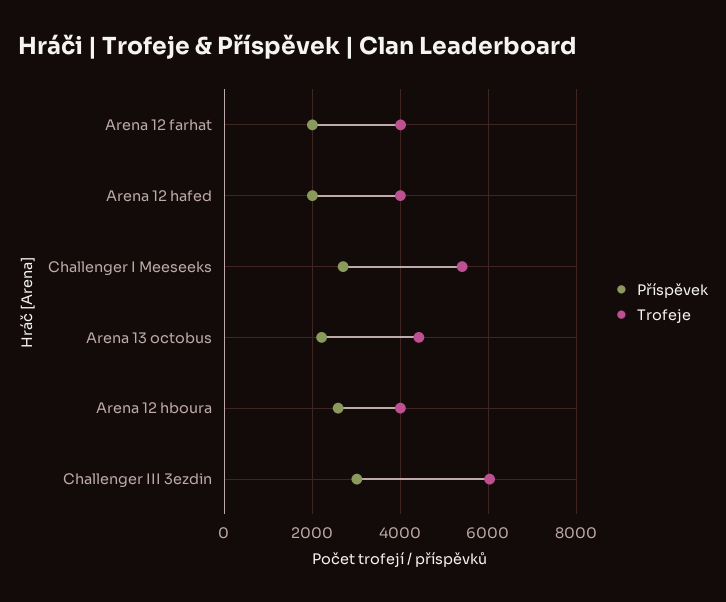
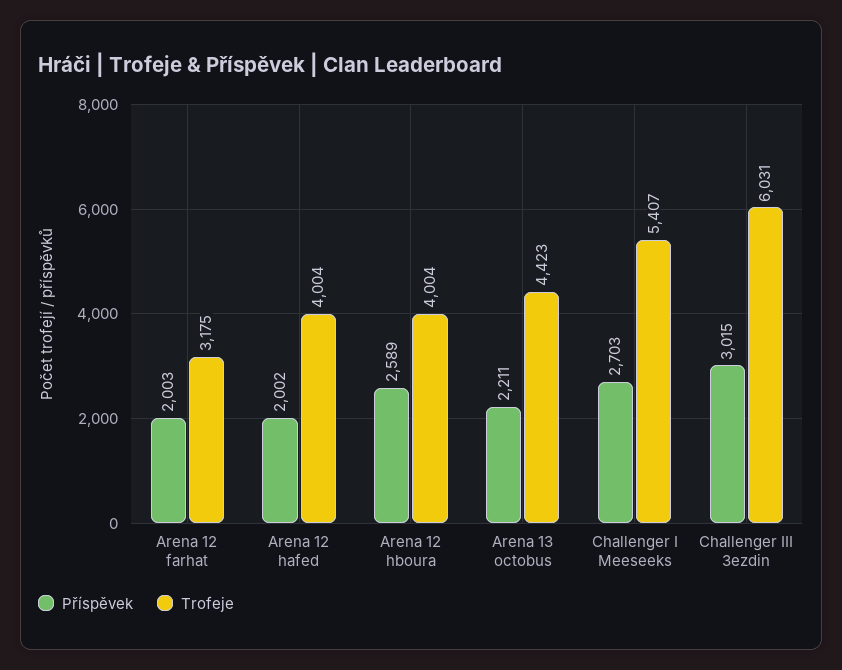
  {
    "Příspěvek": {
      "Arena 12 farhat": 2003,
      "Arena 12 hafed": 2002,
      "Challenger I Meeseeks": 2703,
      "Arena 13 octobus": 2211,
      "Arena 12 hboura": 2589,
      "Challenger III 3ezdin": 3015
    },
    "Trofeje": {
-     "Arena 12 farhat": 4000,
+     "Arena 12 farhat": 3175,
      "Arena 12 hafed": 4004,
      "Challenger I Meeseeks": 5407,
      "Arena 13 octobus": 4423,
      "Arena 12 hboura": 4004,
      "Challenger III 3ezdin": 6031
    }
  }

